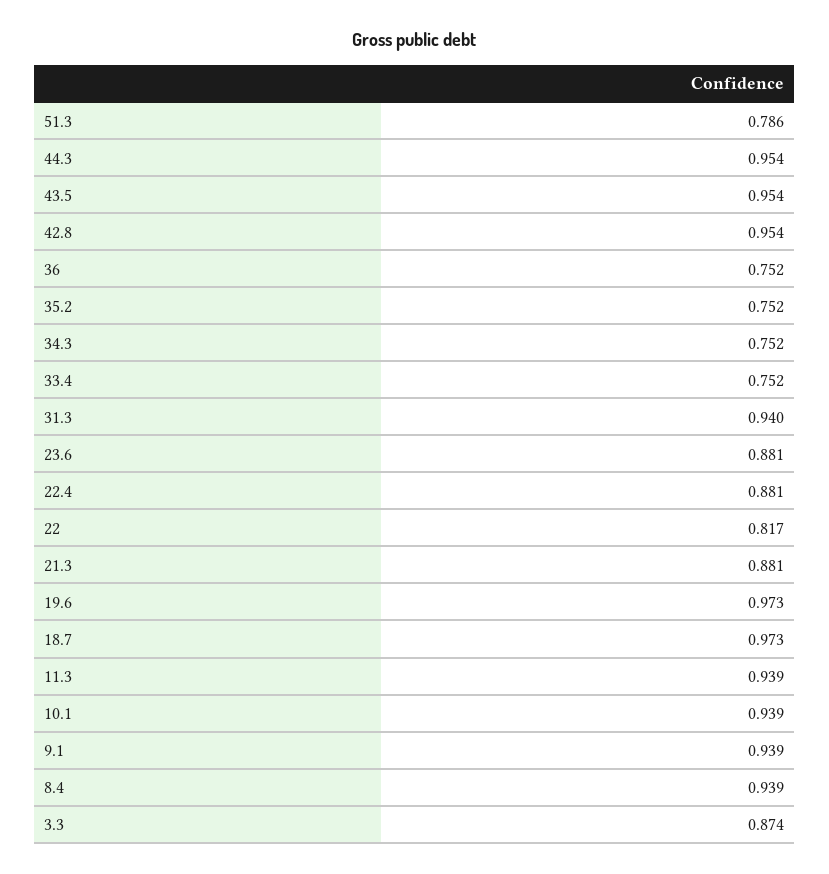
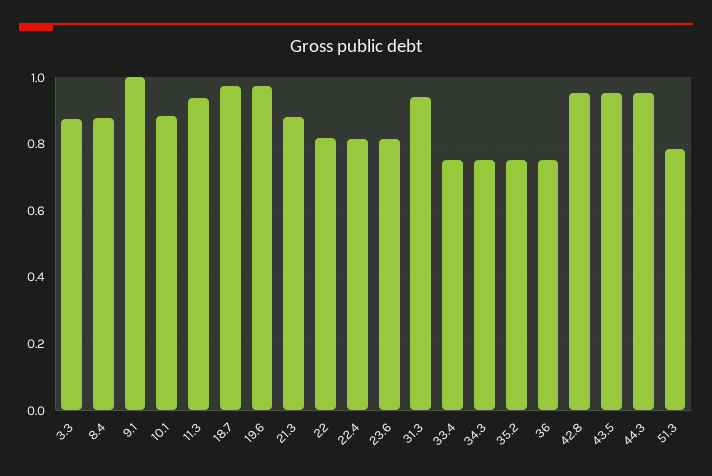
  {
    "51.3": 0.786,
    "44.3": 0.954,
    "43.5": 0.954,
    "42.8": 0.954,
    "36": 0.752,
    "35.2": 0.752,
    "34.3": 0.752,
    "33.4": 0.752,
    "31.3": 0.94,
-   "23.6": 0.881,
+   "23.6": 0.82,
-   "22.4": 0.881,
+   "22.4": 0.82,
    "22": 0.817,
    "21.3": 0.881,
    "19.6": 0.973,
    "18.7": 0.973,
    "11.3": 0.939,
-   "10.1": 0.939,
+   "10.1": 0.88,
-   "9.1": 0.939,
+   "9.1": 1,
-   "8.4": 0.939,
+   "8.4": 0.88,
    "3.3": 0.874
  }

